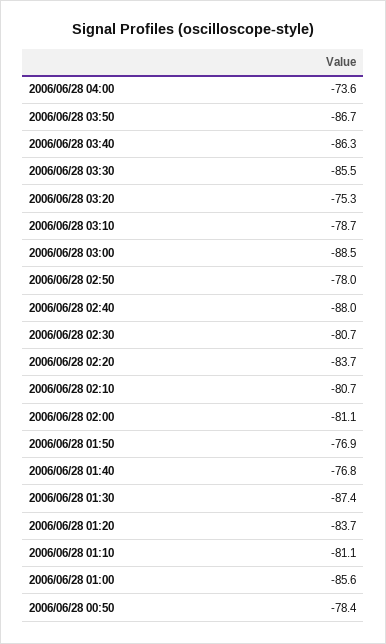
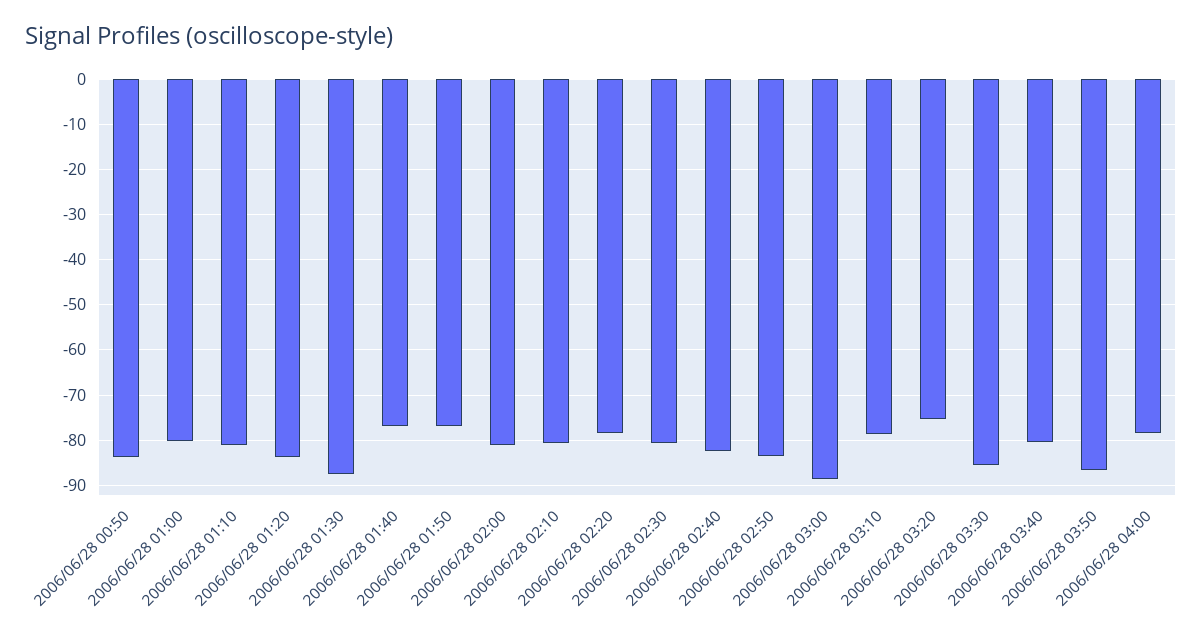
  {
-   "2006/06/28 04:00": -73.6,
+   "2006/06/28 04:00": -78,
    "2006/06/28 03:50": -86.7,
-   "2006/06/28 03:40": -86.3,
+   "2006/06/28 03:40": -80,
    "2006/06/28 03:30": -85.5,
    "2006/06/28 03:20": -75.3,
    "2006/06/28 03:10": -78.7,
    "2006/06/28 03:00": -88.5,
-   "2006/06/28 02:50": -78,
+   "2006/06/28 02:50": -84,
-   "2006/06/28 02:40": -88,
+   "2006/06/28 02:40": -82,
    "2006/06/28 02:30": -80.7,
-   "2006/06/28 02:20": -83.7,
+   "2006/06/28 02:20": -78,
    "2006/06/28 02:10": -80.7,
    "2006/06/28 02:00": -81.1,
    "2006/06/28 01:50": -76.9,
    "2006/06/28 01:40": -76.8,
    "2006/06/28 01:30": -87.4,
    "2006/06/28 01:20": -83.7,
    "2006/06/28 01:10": -81.1,
-   "2006/06/28 01:00": -85.6,
+   "2006/06/28 01:00": -80,
-   "2006/06/28 00:50": -78.4
+   "2006/06/28 00:50": -84
  }

